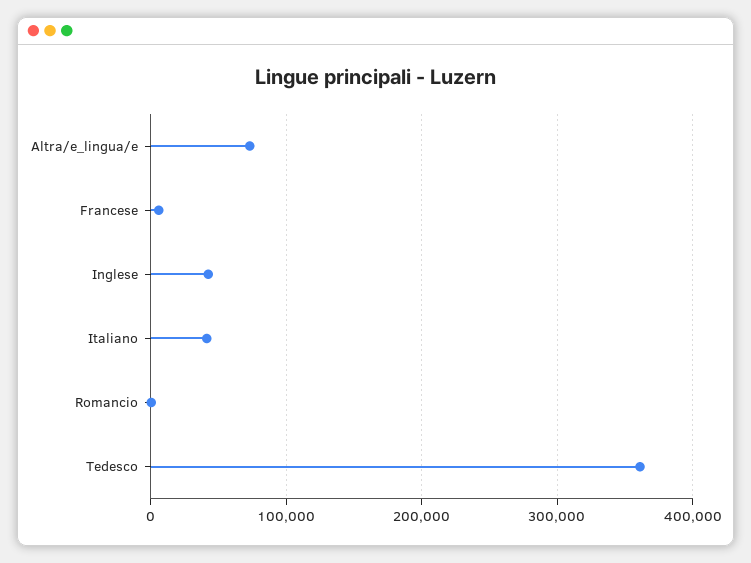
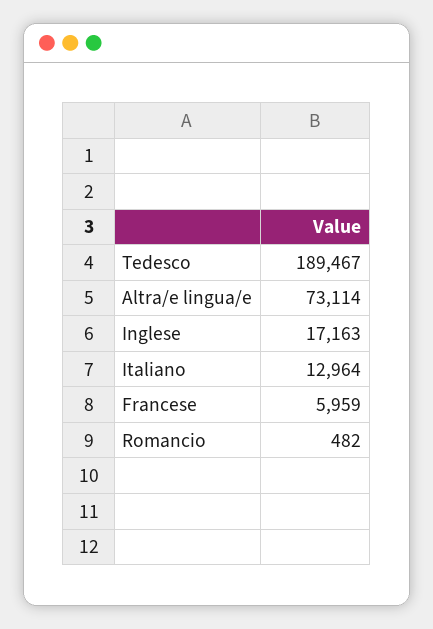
  {
    "Altra/e_lingua/e": 73114,
    "Francese": 5959,
-   "Inglese": 40000,
+   "Inglese": 17163,
-   "Italiano": 40000,
+   "Italiano": 12964,
    "Romancio": 482,
-   "Tedesco": 360000
+   "Tedesco": 189467
  }

